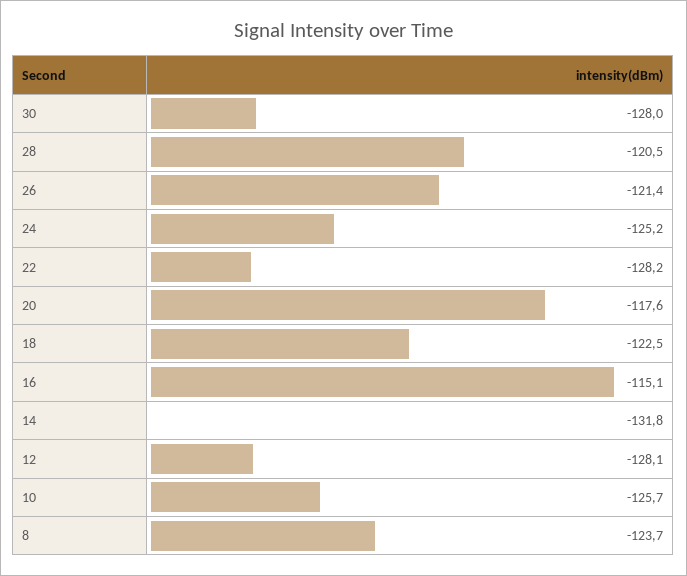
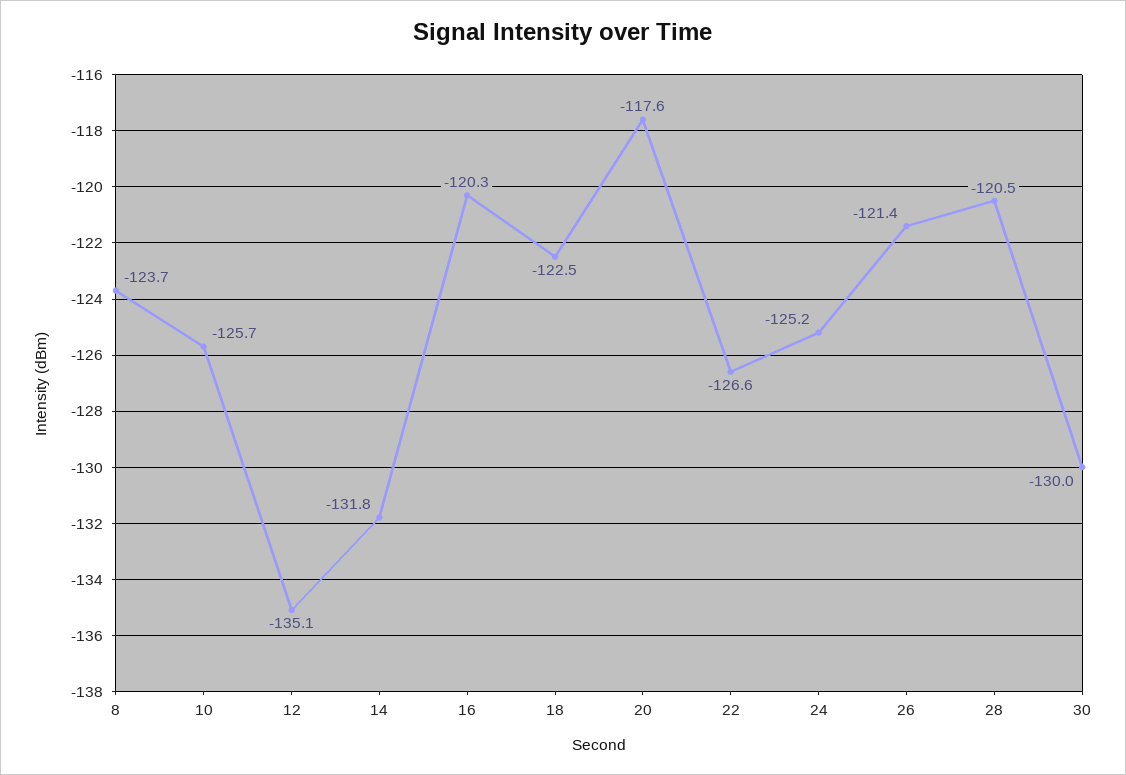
  {
-   "30": -128,
+   "30": -130,
    "28": -120.5,
    "26": -121.4,
    "24": -125.2,
-   "22": -128.2,
+   "22": -126.6,
    "20": -117.6,
    "18": -122.5,
-   "16": -115.1,
+   "16": -120.3,
    "14": -131.8,
-   "12": -128.1,
+   "12": -135.1,
    "10": -125.7,
    "8": -123.7
  }

